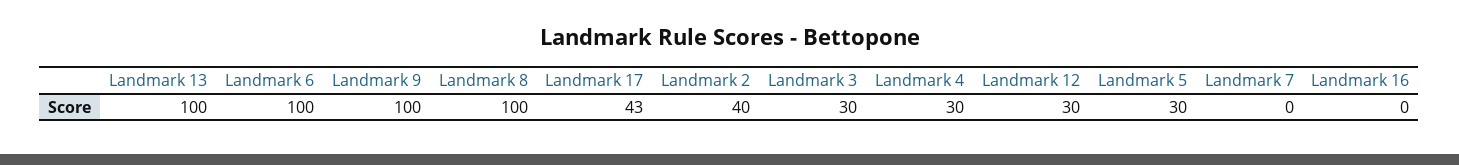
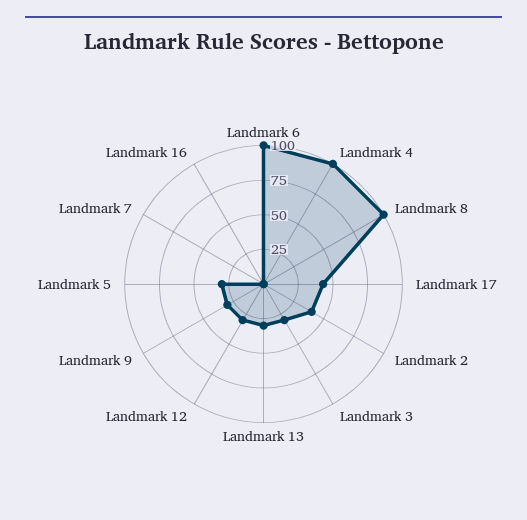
  {
-   "Landmark 13": 100,
+   "Landmark 13": 25,
    "Landmark 6": 100,
-   "Landmark 9": 100,
+   "Landmark 9": 25,
    "Landmark 8": 100,
    "Landmark 17": 43,
    "Landmark 2": 40,
    "Landmark 3": 30,
-   "Landmark 4": 30,
+   "Landmark 4": 100,
    "Landmark 12": 30,
    "Landmark 5": 30,
    "Landmark 7": 0,
    "Landmark 16": 0
  }

